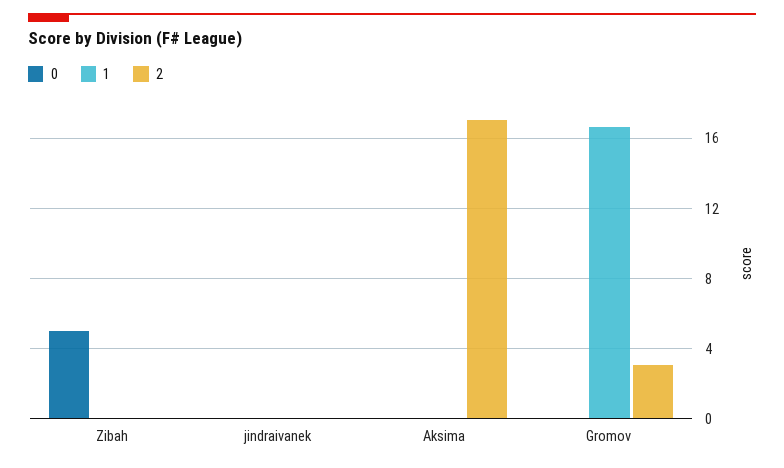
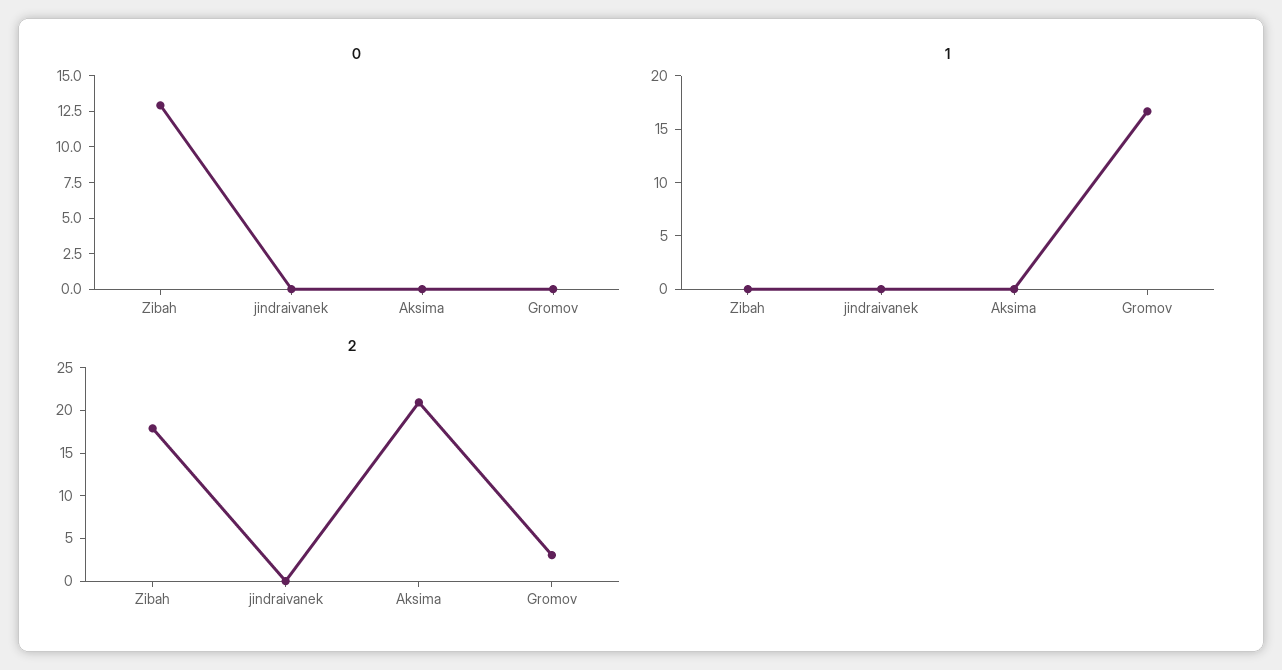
  {
    "0": {
-     "Zibah": 5,
+     "Zibah": 12.5,
      "jindraivanek": 0,
      "Aksima": 0,
      "Gromov": 0
    },
    "1": {
      "Zibah": 0,
      "jindraivanek": 0,
      "Aksima": 0,
      "Gromov": 16.5
    },
    "2": {
-     "Zibah": 0,
+     "Zibah": 18,
      "jindraivanek": 0,
-     "Aksima": 17,
+     "Aksima": 21,
      "Gromov": 3
    }
  }

